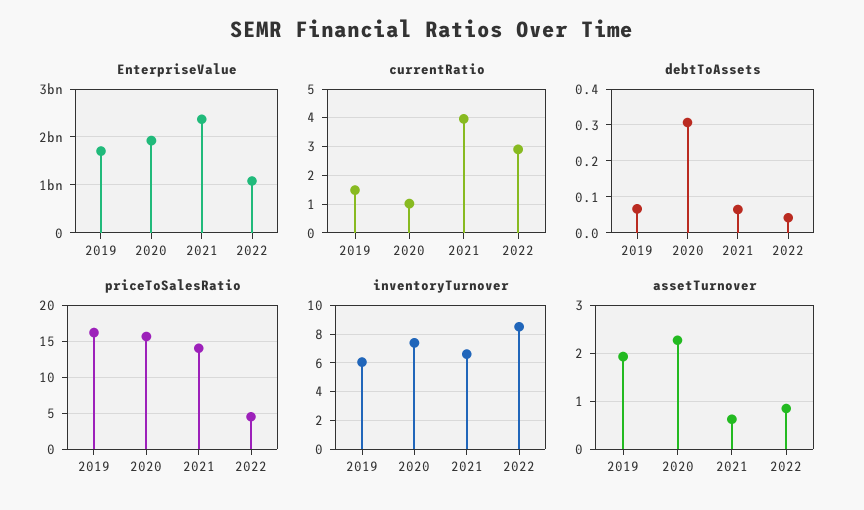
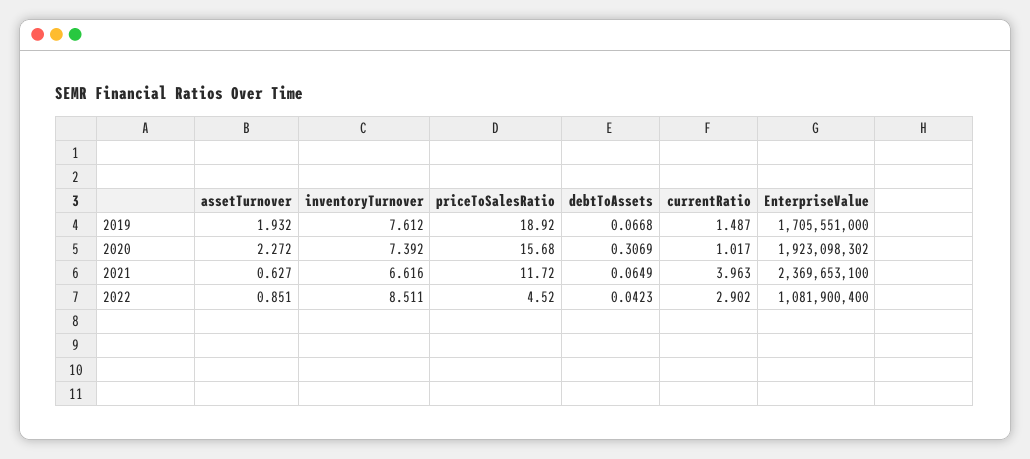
  {
    "EnterpriseValue": {
      "2019": 1705551000,
      "2020": 1923098302,
      "2021": 2369653100,
      "2022": 1081900400
    },
    "currentRatio": {
      "2019": 1.487,
      "2020": 1.017,
      "2021": 3.963,
      "2022": 2.902
    },
    "debtToAssets": {
      "2019": 0.0668,
      "2020": 0.3069,
      "2021": 0.0649,
      "2022": 0.0423
    },
    "priceToSalesRatio": {
-     "2019": 16,
+     "2019": 18.92,
      "2020": 15.68,
-     "2021": 14,
+     "2021": 11.72,
      "2022": 4.52
    },
    "inventoryTurnover": {
-     "2019": 6,
+     "2019": 7.612,
      "2020": 7.392,
      "2021": 6.616,
      "2022": 8.511
    },
    "assetTurnover": {
      "2019": 1.932,
      "2020": 2.272,
      "2021": 0.627,
      "2022": 0.851
    }
  }

